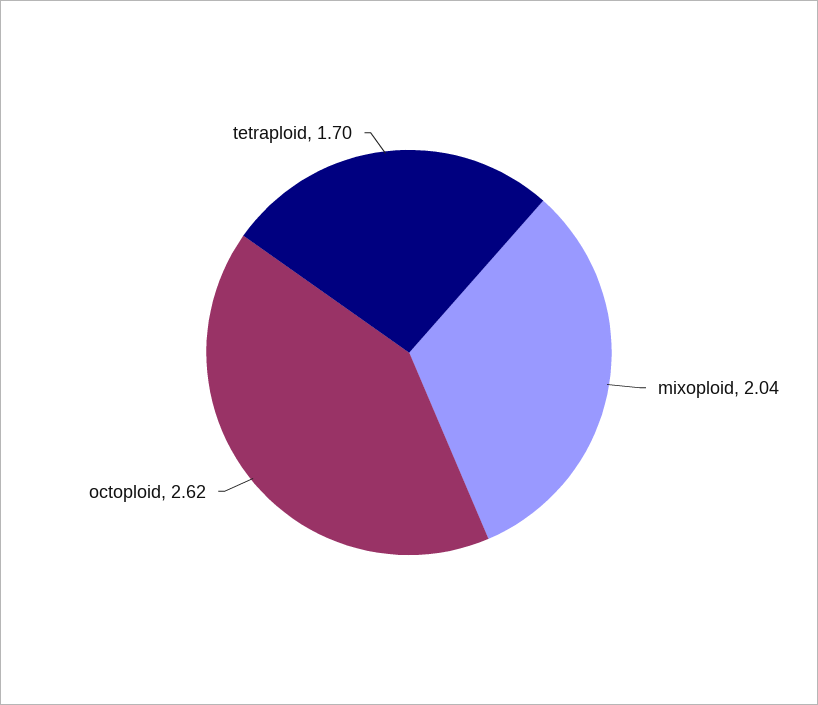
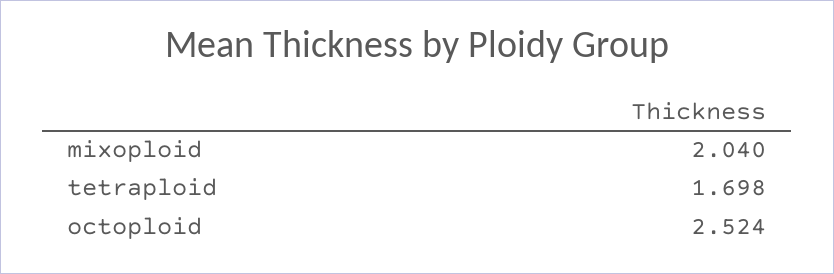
  {
    "mixoploid": 2.04,
-   "octoploid": 2.62,
+   "octoploid": 2.524,
    "tetraploid": 1.698
  }

